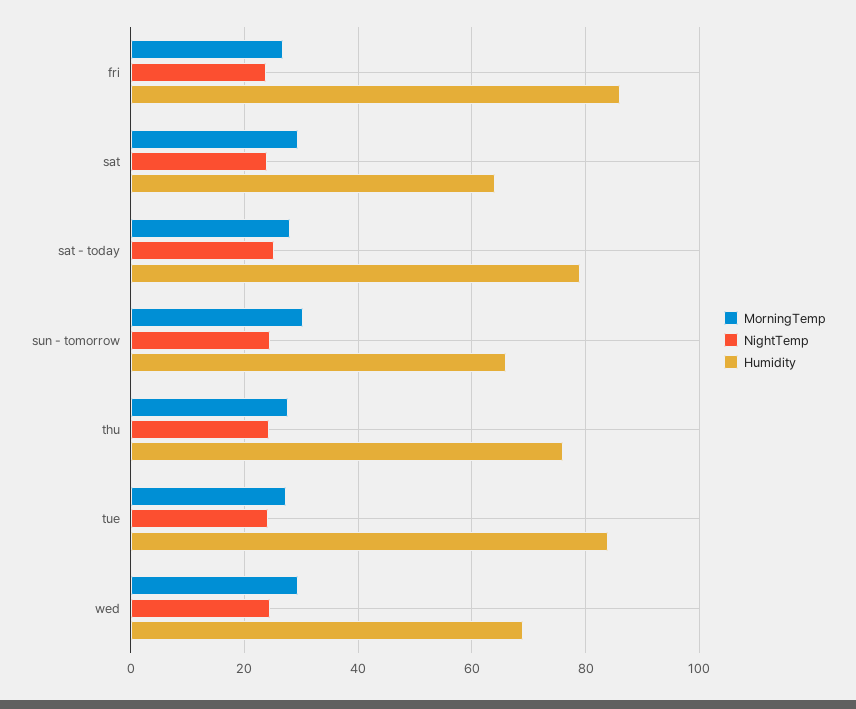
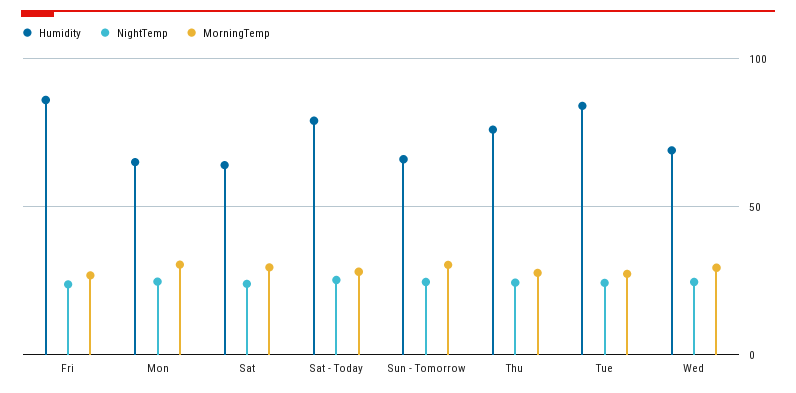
  {
    "MorningTemp": {
      "fri": 26,
      "sat": 30,
      "sat - today": 28,
      "sun - tomorrow": 30,
      "thu": 28,
      "tue": 28,
-     "wed": 30
+     "wed": 30,
+     "Mon": 30
    },
    "NightTemp": {
      "fri": 24,
      "sat": 24,
      "sat - today": 26,
      "sun - tomorrow": 24,
      "thu": 24,
      "tue": 24,
-     "wed": 24
+     "wed": 24,
+     "Mon": 25
    },
    "Humidity": {
      "fri": 86,
      "sat": 64,
      "sat - today": 80,
      "sun - tomorrow": 66,
      "thu": 76,
      "tue": 84,
-     "wed": 70
+     "wed": 70,
+     "Mon": 65
    }
  }

